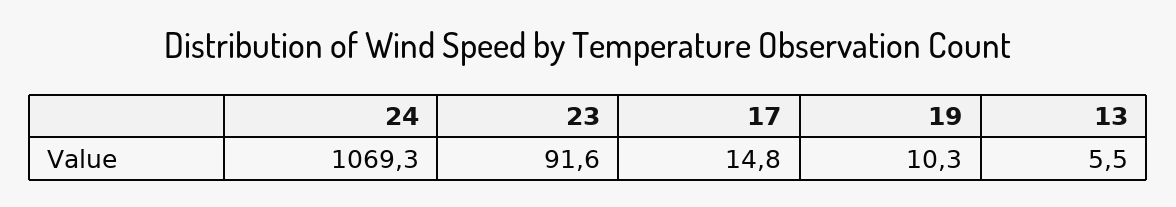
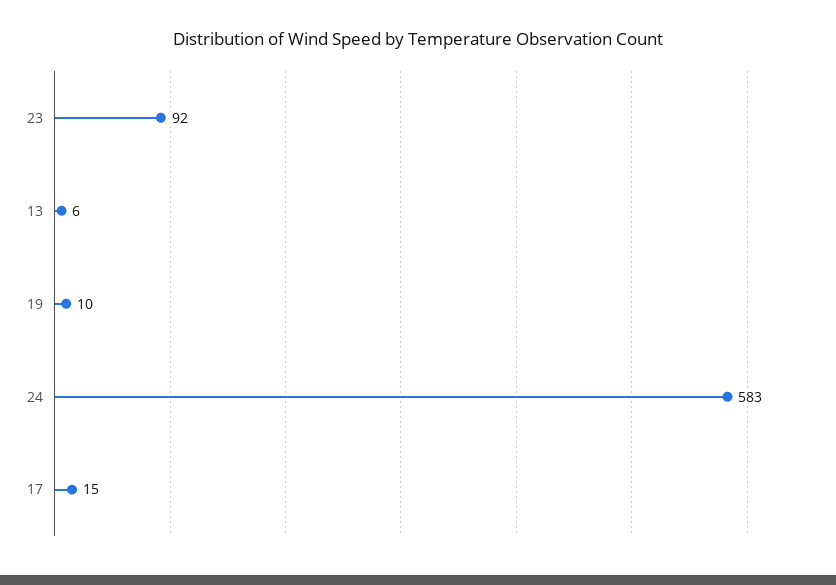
  {
-   "24": 1069.3,
+   "24": 583,
    "23": 91.6,
    "17": 14.8,
    "19": 10.3,
    "13": 5.5
  }

